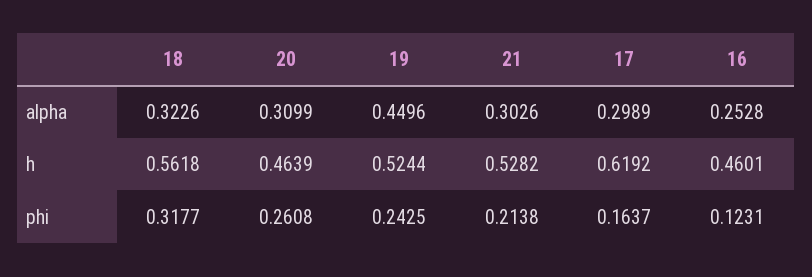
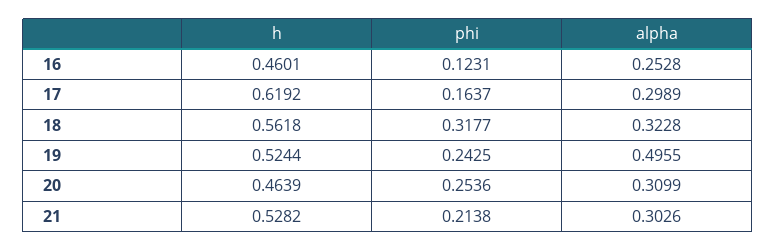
  {
    "18": {
-     "alpha": 0.3226,
+     "alpha": 0.3228,
      "h": 0.5618,
      "phi": 0.3177
    },
    "20": {
      "alpha": 0.3099,
      "h": 0.4639,
-     "phi": 0.2608
+     "phi": 0.2536
    },
    "19": {
-     "alpha": 0.4496,
+     "alpha": 0.4955,
      "h": 0.5244,
      "phi": 0.2425
    },
    "21": {
      "alpha": 0.3026,
      "h": 0.5282,
      "phi": 0.2138
    },
    "17": {
      "alpha": 0.2989,
      "h": 0.6192,
      "phi": 0.1637
    },
    "16": {
      "alpha": 0.2528,
      "h": 0.4601,
      "phi": 0.1231
    }
  }

